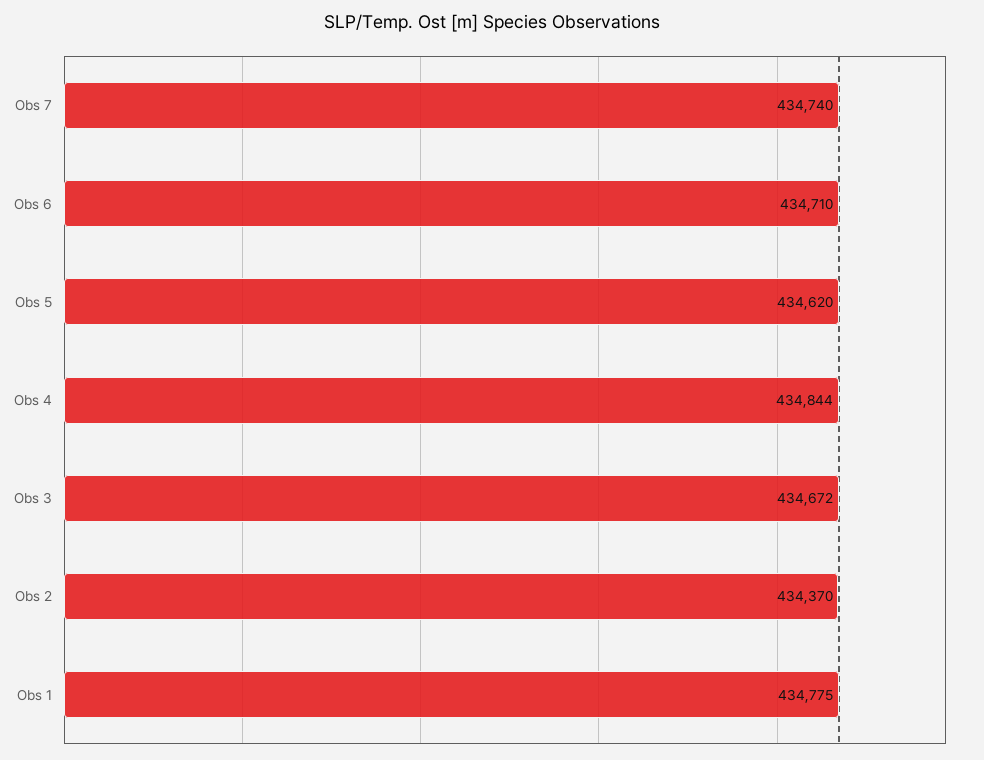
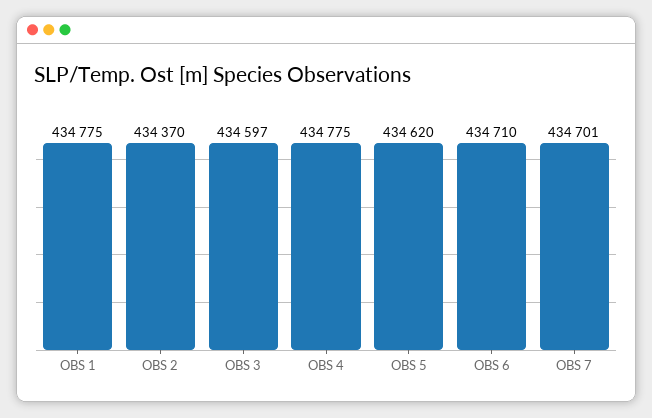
  {
-   "Obs 7": 434740,
+   "Obs 7": 434701,
    "Obs 6": 434710,
    "Obs 5": 434620,
-   "Obs 4": 434844,
+   "Obs 4": 434775,
-   "Obs 3": 434672,
+   "Obs 3": 434597,
    "Obs 2": 434370,
    "Obs 1": 434775
  }

